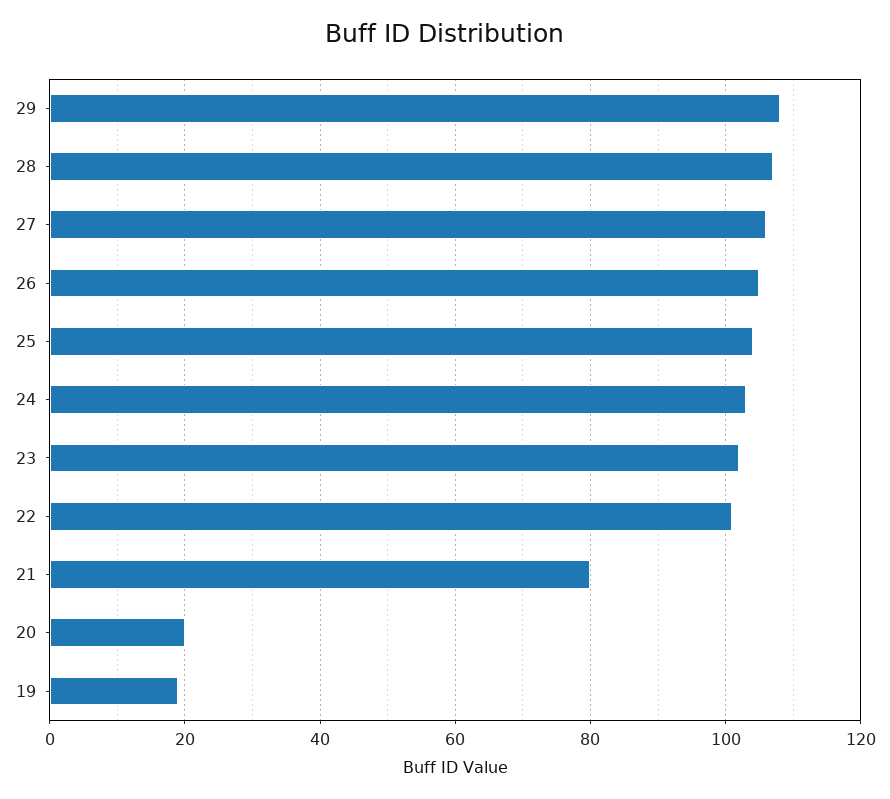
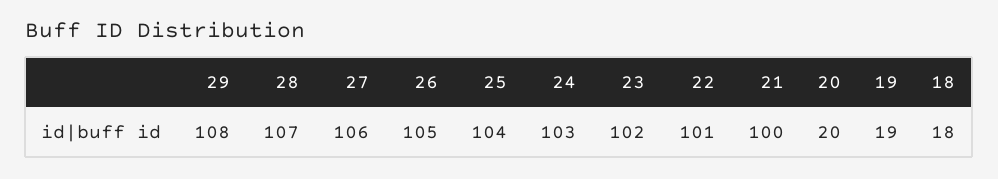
  {
    "29": 108,
    "28": 107,
    "27": 106,
    "26": 105,
    "25": 104,
    "24": 103,
    "23": 102,
    "22": 101,
-   "21": 80,
+   "21": 100,
    "20": 20,
-   "19": 19
+   "19": 19,
+   "18": 18
  }

